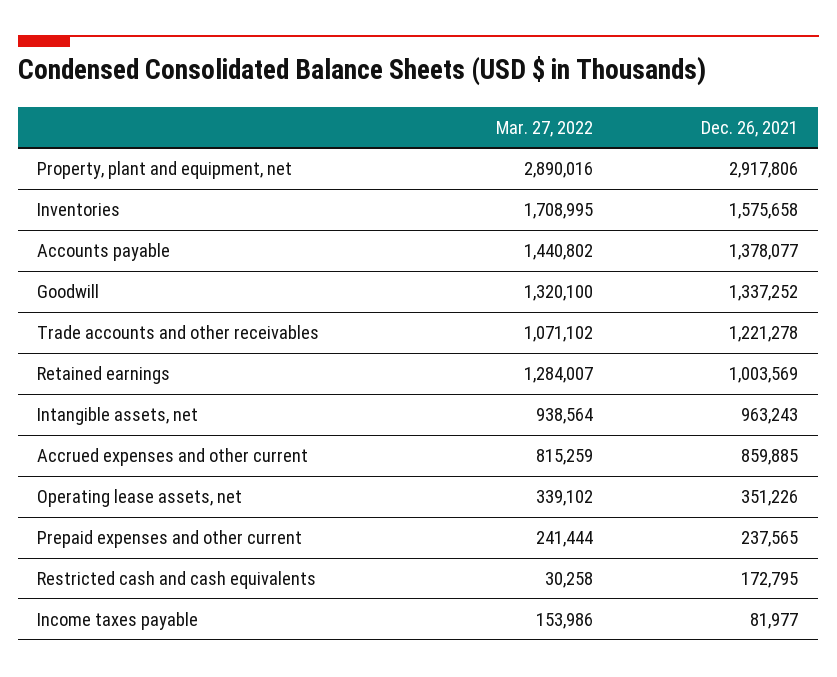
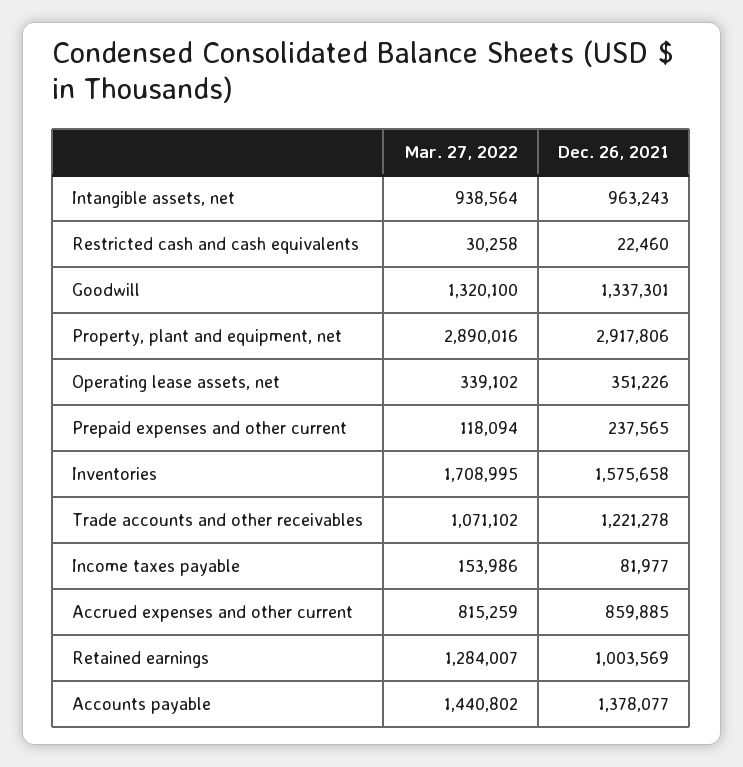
  {
    "Mar. 27, 2022": {
      "Property, plant and equipment, net": 2890016,
      "Inventories": 1708995,
      "Accounts payable": 1440802,
      "Goodwill": 1320100,
      "Trade accounts and other receivables": 1071102,
      "Retained earnings": 1284007,
      "Intangible assets, net": 938564,
      "Accrued expenses and other current": 815259,
      "Operating lease assets, net": 339102,
-     "Prepaid expenses and other current": 241444,
+     "Prepaid expenses and other current": 118094,
      "Restricted cash and cash equivalents": 30258,
      "Income taxes payable": 153986
    },
    "Dec. 26, 2021": {
      "Property, plant and equipment, net": 2917806,
      "Inventories": 1575658,
      "Accounts payable": 1378077,
-     "Goodwill": 1337252,
+     "Goodwill": 1337301,
      "Trade accounts and other receivables": 1221278,
      "Retained earnings": 1003569,
      "Intangible assets, net": 963243,
      "Accrued expenses and other current": 859885,
      "Operating lease assets, net": 351226,
      "Prepaid expenses and other current": 237565,
-     "Restricted cash and cash equivalents": 172795,
+     "Restricted cash and cash equivalents": 22460,
      "Income taxes payable": 81977
    }
  }

